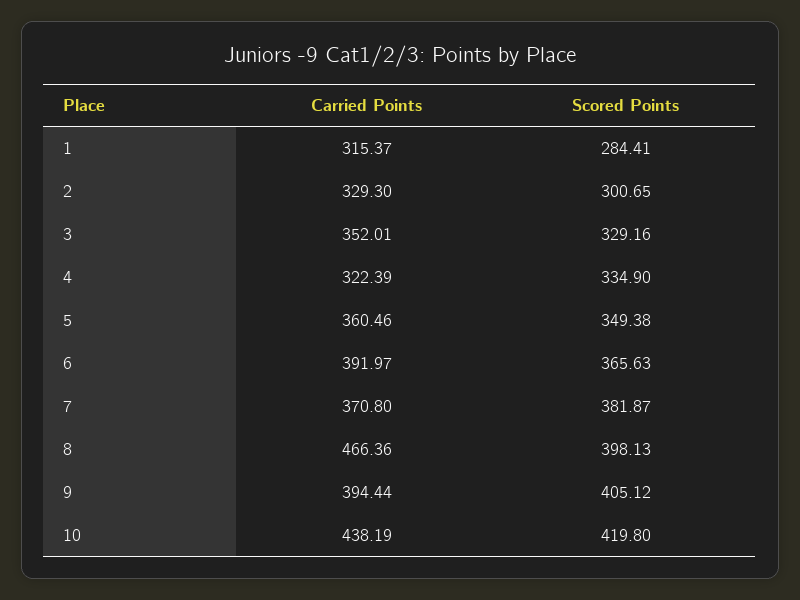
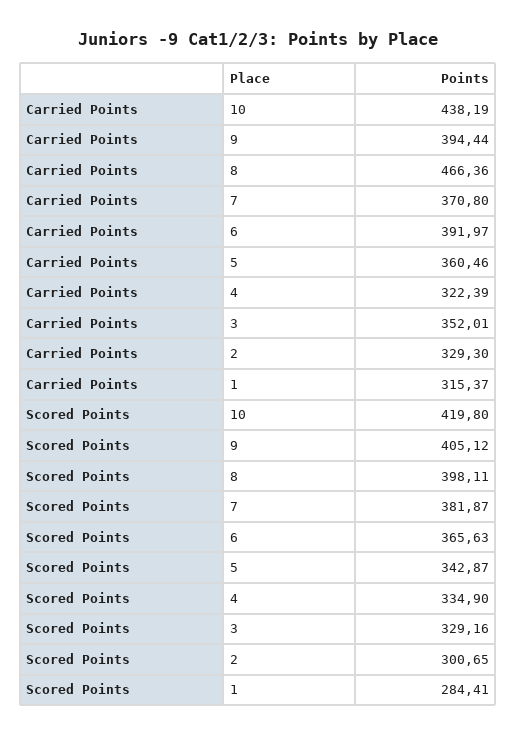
  {
    "Carried Points": {
      "1": 315.37,
      "2": 329.3,
      "3": 352.01,
      "4": 322.39,
      "5": 360.46,
      "6": 391.97,
      "7": 370.8,
      "8": 466.36,
      "9": 394.44,
      "10": 438.19
    },
    "Scored Points": {
      "1": 284.41,
      "2": 300.65,
      "3": 329.16,
      "4": 334.9,
-     "5": 349.38,
+     "5": 342.87,
      "6": 365.63,
      "7": 381.87,
-     "8": 398.13,
+     "8": 398.11,
      "9": 405.12,
      "10": 419.8
    }
  }

